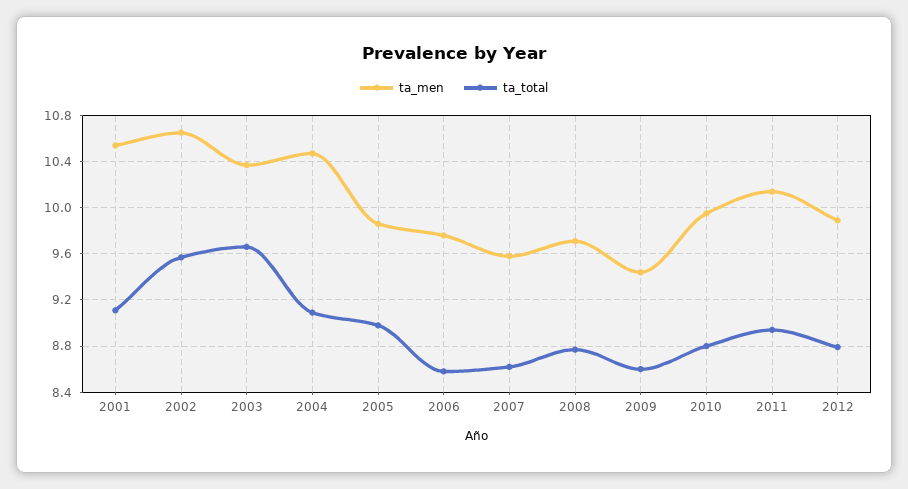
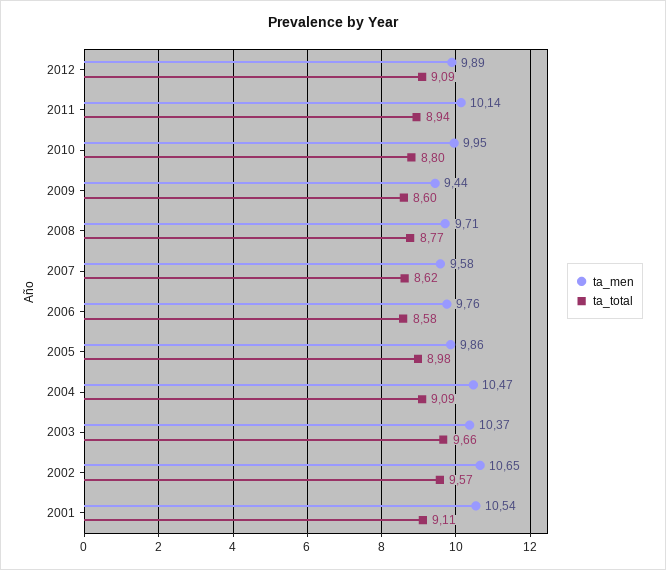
  {
    "ta_men": {
      "2001": 10.54,
      "2002": 10.65,
      "2003": 10.37,
      "2004": 10.47,
      "2005": 9.86,
      "2006": 9.76,
      "2007": 9.58,
      "2008": 9.71,
      "2009": 9.44,
      "2010": 9.95,
      "2011": 10.14,
      "2012": 9.89
    },
    "ta_total": {
      "2001": 9.11,
      "2002": 9.57,
      "2003": 9.66,
      "2004": 9.09,
      "2005": 8.98,
      "2006": 8.58,
      "2007": 8.62,
      "2008": 8.77,
      "2009": 8.6,
      "2010": 8.8,
      "2011": 8.94,
-     "2012": 8.8
+     "2012": 9.09
    }
  }

